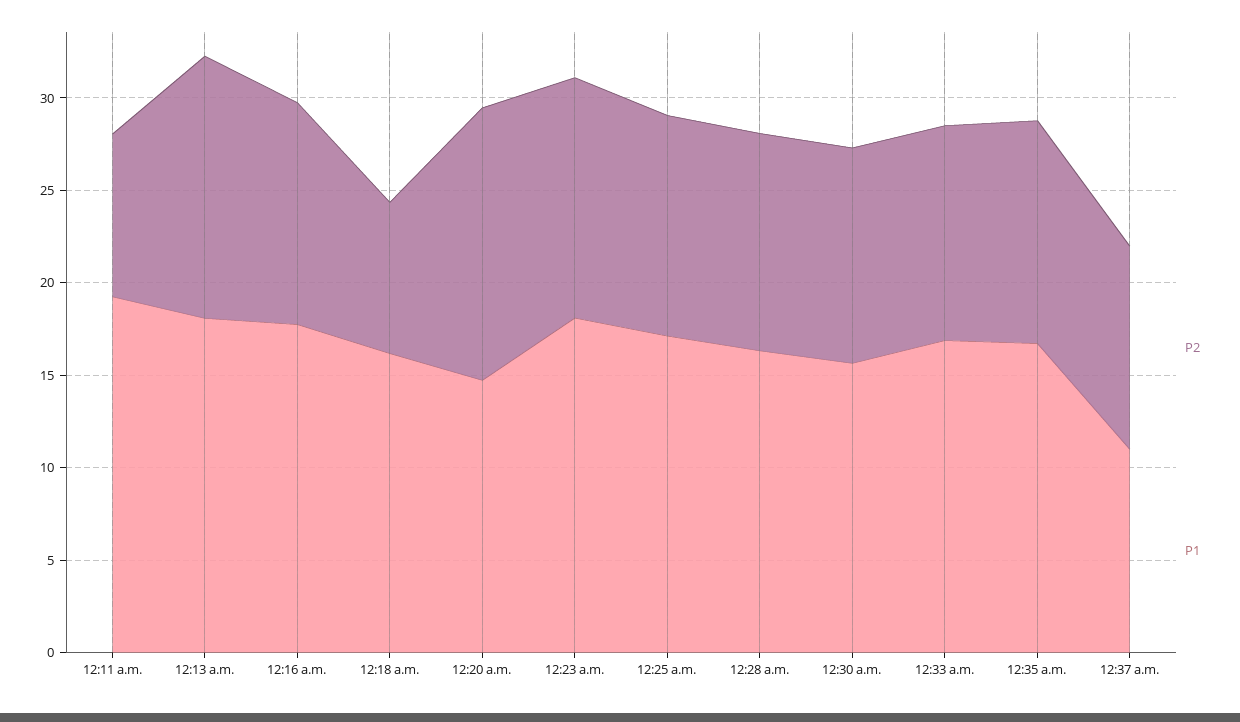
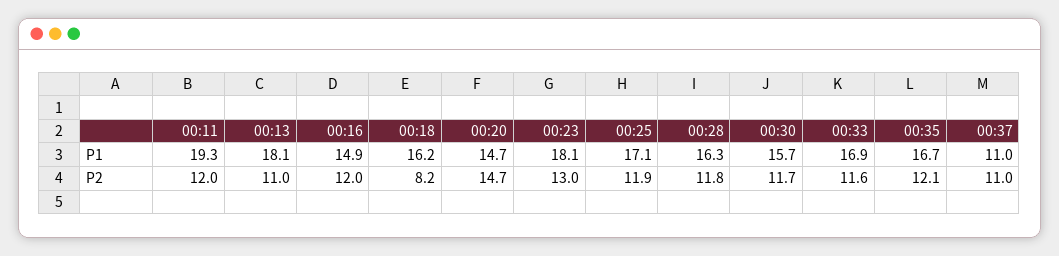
  {
    "P2": {
-     "12:11 a.m.": 9,
+     "12:11 a.m.": 12,
-     "12:13 a.m.": 14,
+     "12:13 a.m.": 11,
      "12:16 a.m.": 12,
      "12:18 a.m.": 8.2,
      "12:20 a.m.": 14.7,
      "12:23 a.m.": 13,
      "12:25 a.m.": 11.9,
      "12:28 a.m.": 11.8,
      "12:30 a.m.": 11.7,
      "12:33 a.m.": 11.6,
      "12:35 a.m.": 12.1,
      "12:37 a.m.": 11
    },
    "P1": {
      "12:11 a.m.": 19.3,
      "12:13 a.m.": 18.1,
-     "12:16 a.m.": 18,
+     "12:16 a.m.": 14.9,
      "12:18 a.m.": 16.2,
      "12:20 a.m.": 14.7,
      "12:23 a.m.": 18.1,
      "12:25 a.m.": 17.1,
      "12:28 a.m.": 16.3,
      "12:30 a.m.": 15.7,
      "12:33 a.m.": 16.9,
      "12:35 a.m.": 16.7,
      "12:37 a.m.": 11
    }
  }

